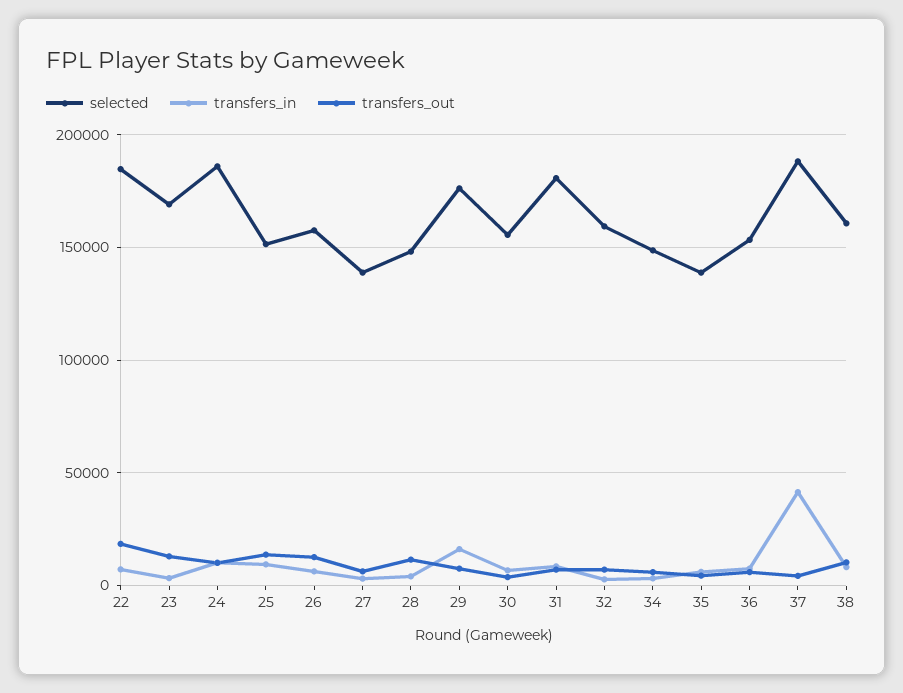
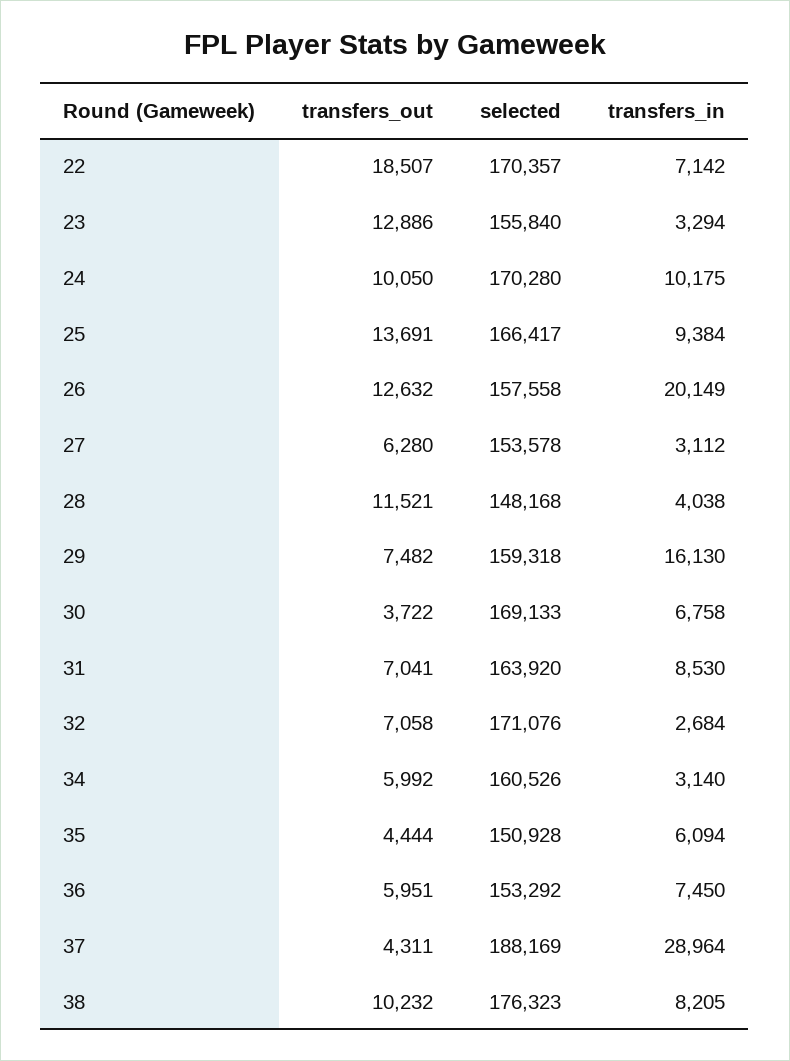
  {
    "selected": {
-     "22": 185000,
+     "22": 170357,
-     "23": 170000,
+     "23": 155840,
-     "24": 185000,
+     "24": 170280,
-     "25": 150000,
+     "25": 166417,
      "26": 157558,
-     "27": 140000,
+     "27": 153578,
      "28": 148168,
-     "29": 175000,
+     "29": 159318,
-     "30": 155000,
+     "30": 169133,
-     "31": 180000,
+     "31": 163920,
-     "32": 160000,
+     "32": 171076,
-     "34": 150000,
+     "34": 160526,
-     "35": 140000,
+     "35": 150928,
      "36": 153292,
      "37": 188169,
-     "38": 160000
+     "38": 176323
    },
    "transfers_in": {
      "22": 7142,
      "23": 3294,
      "24": 10175,
      "25": 9384,
-     "26": 5000,
+     "26": 20149,
      "27": 3112,
      "28": 4038,
      "29": 16130,
      "30": 6758,
      "31": 8530,
      "32": 2684,
      "34": 3140,
      "35": 6094,
      "36": 7450,
-     "37": 40000,
+     "37": 28964,
      "38": 8205
    },
    "transfers_out": {
      "22": 18507,
      "23": 12886,
      "24": 10050,
      "25": 13691,
      "26": 12632,
      "27": 6280,
      "28": 11521,
      "29": 7482,
      "30": 3722,
      "31": 7041,
      "32": 7058,
      "34": 5992,
      "35": 4444,
      "36": 5951,
      "37": 4311,
      "38": 10232
    }
  }

